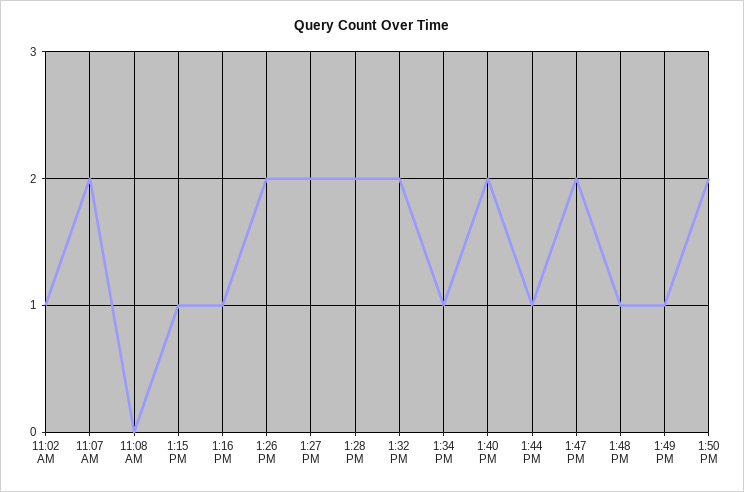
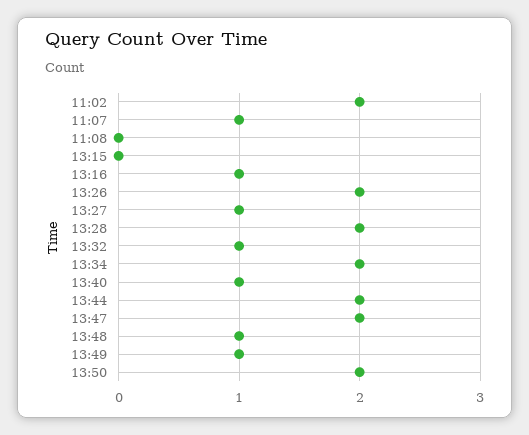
  {
-   "11:02 AM": 1,
+   "11:02 AM": 2,
-   "11:07 AM": 2,
+   "11:07 AM": 1,
    "11:08 AM": 0,
-   "1:15 PM": 1,
+   "1:15 PM": 0,
    "1:16 PM": 1,
    "1:26 PM": 2,
-   "1:27 PM": 2,
+   "1:27 PM": 1,
    "1:28 PM": 2,
-   "1:32 PM": 2,
+   "1:32 PM": 1,
-   "1:34 PM": 1,
+   "1:34 PM": 2,
-   "1:40 PM": 2,
+   "1:40 PM": 1,
-   "1:44 PM": 1,
+   "1:44 PM": 2,
    "1:47 PM": 2,
    "1:48 PM": 1,
    "1:49 PM": 1,
    "1:50 PM": 2
  }

